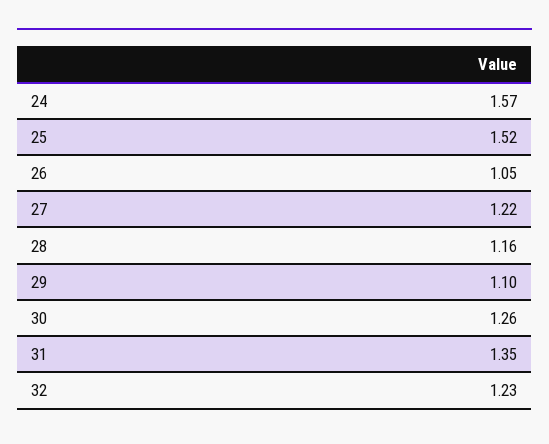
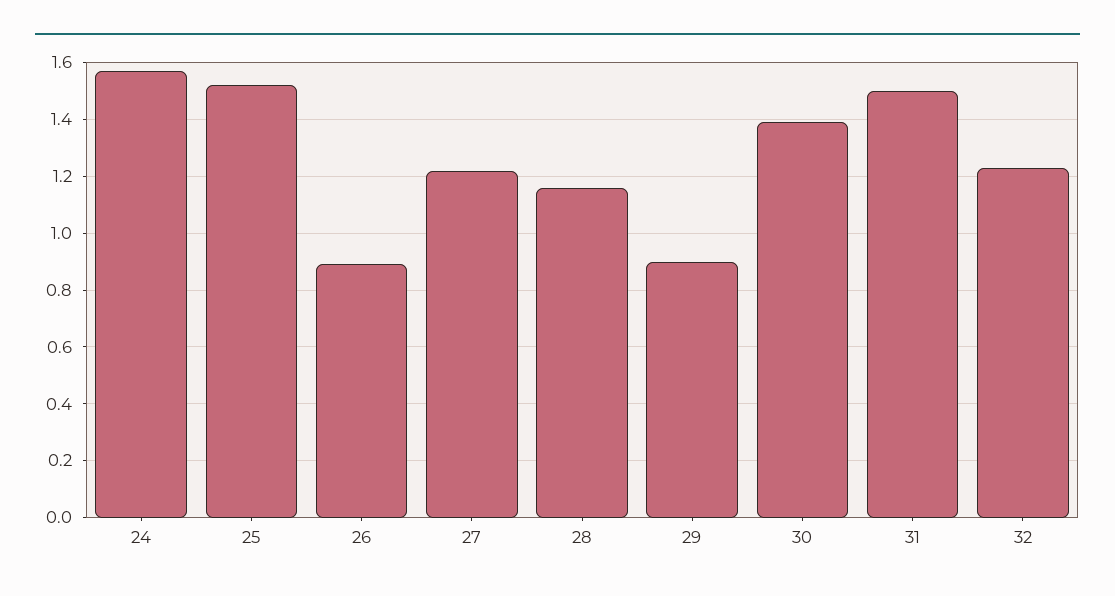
  {
    "24": 1.57,
    "25": 1.52,
-   "26": 1.05,
+   "26": 0.9,
    "27": 1.22,
    "28": 1.16,
-   "29": 1.1,
+   "29": 0.9,
-   "30": 1.26,
+   "30": 1.4,
-   "31": 1.35,
+   "31": 1.5,
    "32": 1.23
  }

